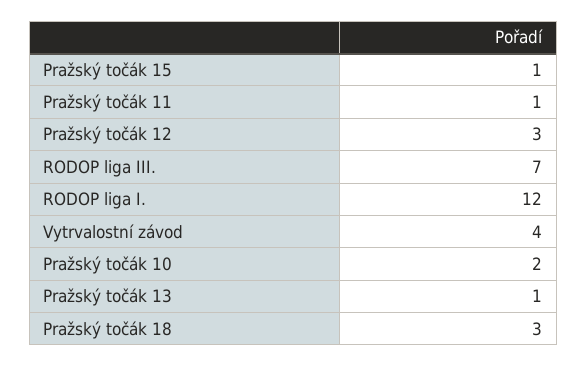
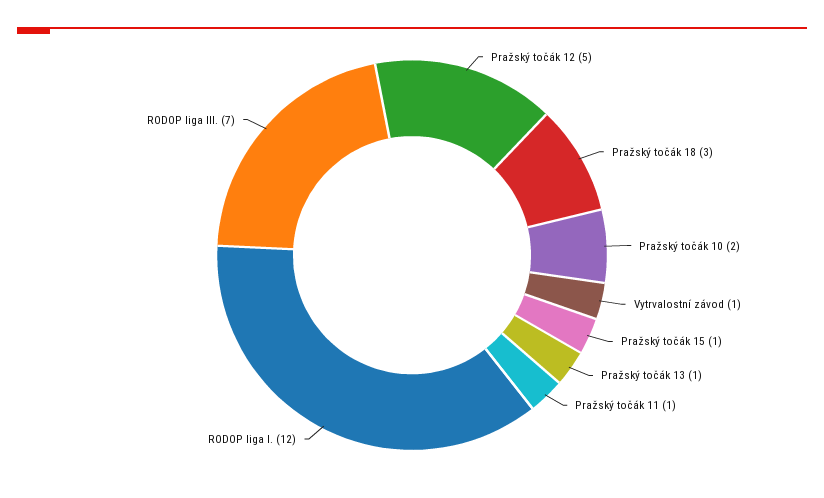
  {
    "Pražský točák 15": 1,
    "Pražský točák 11": 1,
-   "Pražský točák 12": 3,
+   "Pražský točák 12": 5,
    "RODOP liga III.": 7,
    "RODOP liga I.": 12,
-   "Vytrvalostní závod": 4,
+   "Vytrvalostní závod": 1,
    "Pražský točák 10": 2,
    "Pražský točák 13": 1,
    "Pražský točák 18": 3
  }

